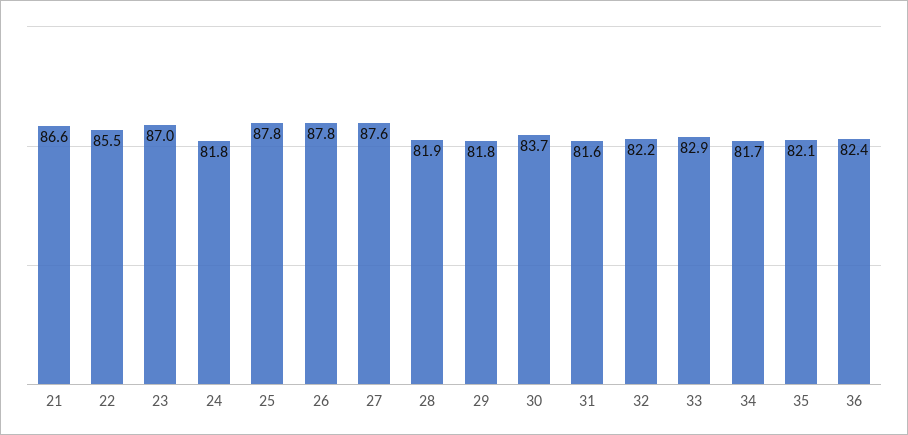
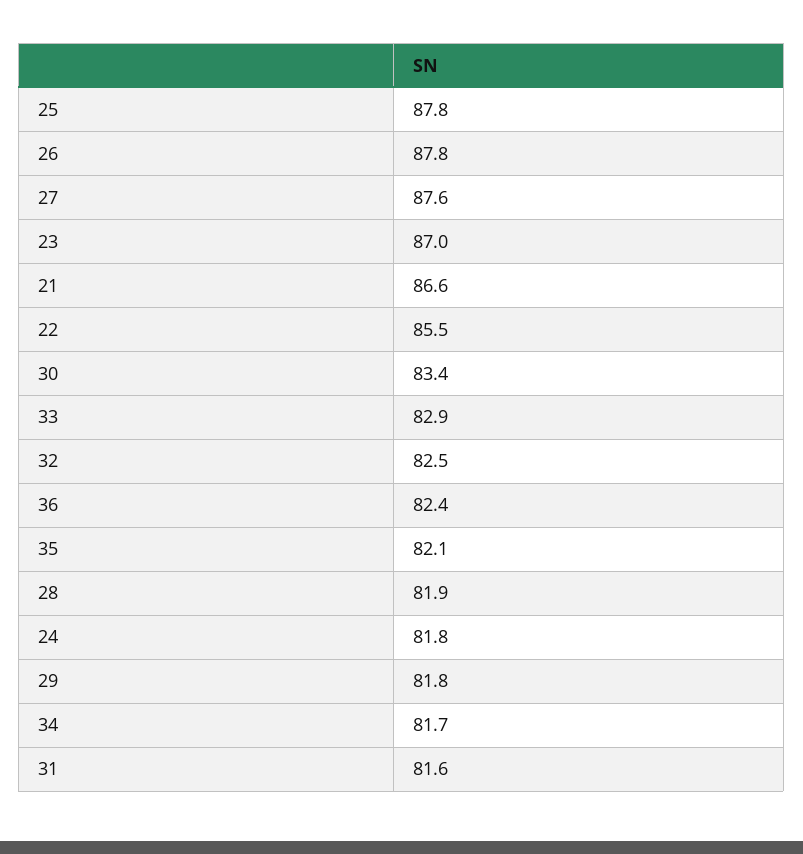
  {
    "21": 86.6,
    "22": 85.5,
    "23": 87,
    "24": 81.8,
    "25": 87.8,
    "26": 87.8,
    "27": 87.6,
    "28": 81.9,
    "29": 81.8,
-   "30": 83.7,
+   "30": 83.4,
    "31": 81.6,
-   "32": 82.2,
+   "32": 82.5,
    "33": 82.9,
    "34": 81.7,
    "35": 82.1,
    "36": 82.4
  }

